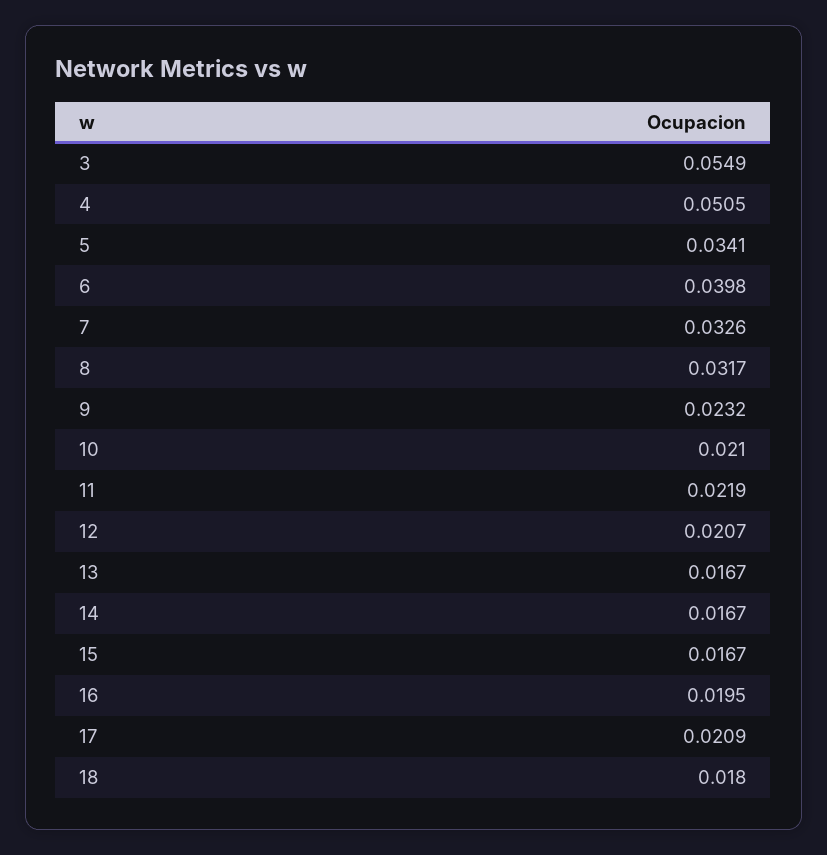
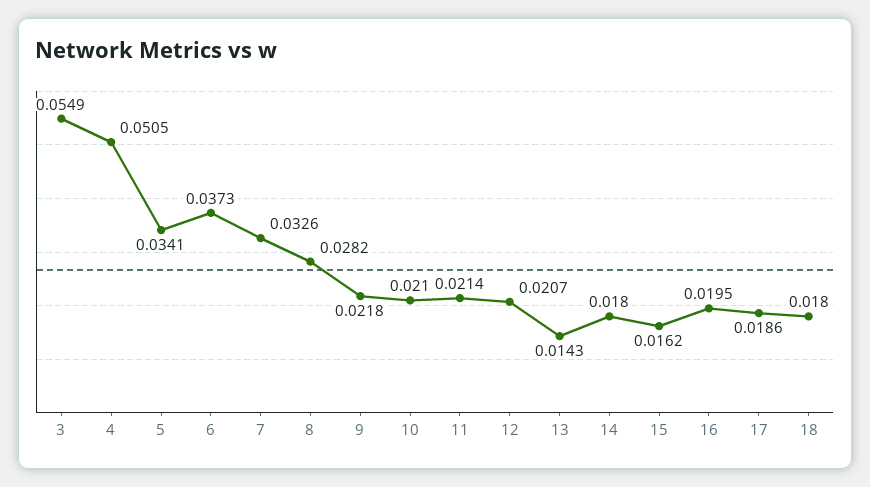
  {
    "3": 0.0549,
    "4": 0.0505,
    "5": 0.0341,
-   "6": 0.0398,
+   "6": 0.0373,
    "7": 0.0326,
-   "8": 0.0317,
+   "8": 0.0282,
-   "9": 0.0232,
+   "9": 0.0218,
    "10": 0.021,
-   "11": 0.0219,
+   "11": 0.0214,
    "12": 0.0207,
-   "13": 0.0167,
+   "13": 0.0143,
-   "14": 0.0167,
+   "14": 0.018,
-   "15": 0.0167,
+   "15": 0.0162,
    "16": 0.0195,
-   "17": 0.0209,
+   "17": 0.0186,
    "18": 0.018
  }

